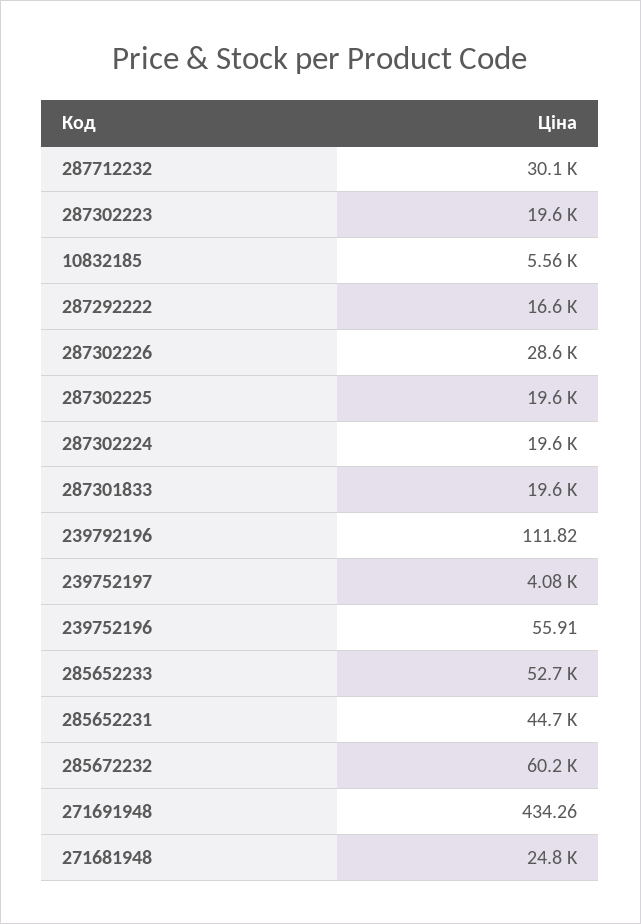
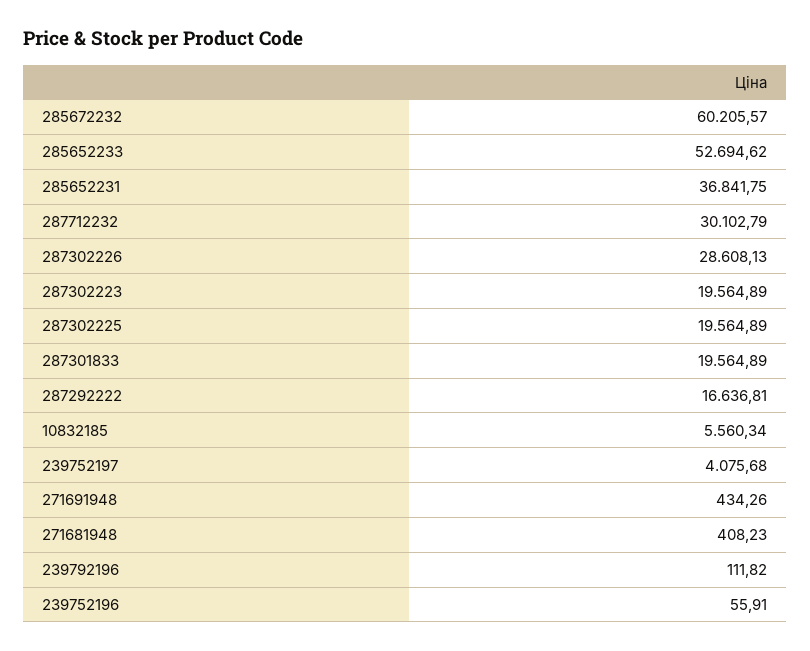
  {
    "287712232": 30102.79,
    "287302223": 19564.89,
    "10832185": 5560.34,
    "287292222": 16636.81,
    "287302226": 28608.13,
    "287302225": 19564.89,
-   "287302224": 19600,
    "287301833": 19564.89,
    "239792196": 111.82,
    "239752197": 4075.68,
    "239752196": 55.91,
    "285652233": 52694.62,
-   "285652231": 44700,
+   "285652231": 36841.75,
    "285672232": 60205.57,
    "271691948": 434.26,
-   "271681948": 24800
+   "271681948": 408.23
  }

